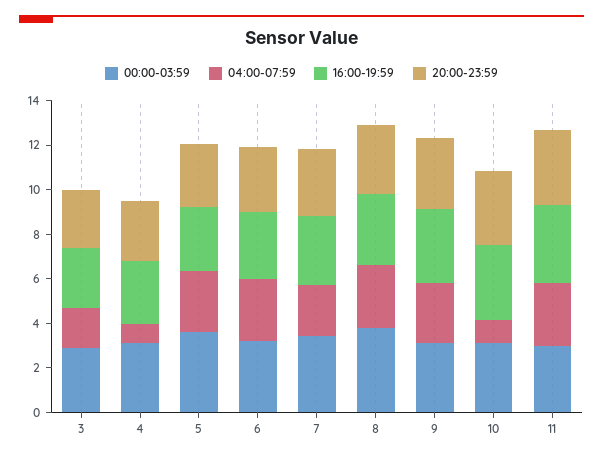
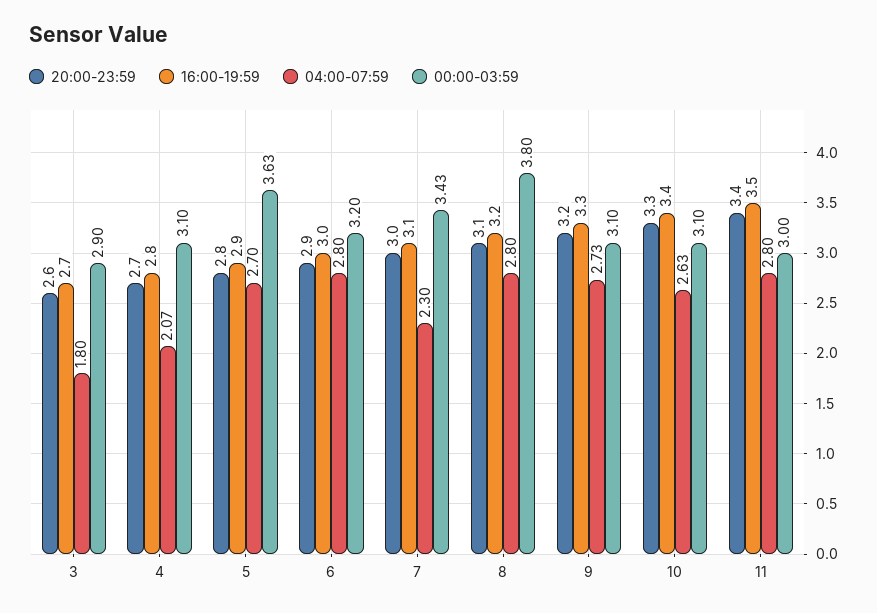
  {
    "00:00-03:59": {
      "3": 2.9,
      "4": 3.1,
      "5": 3.63,
      "6": 3.2,
      "7": 3.43,
      "8": 3.8,
      "9": 3.1,
      "10": 3.1,
      "11": 3
    },
    "04:00-07:59": {
      "3": 1.8,
-     "4": 1,
+     "4": 2.07,
      "5": 2.7,
      "6": 2.8,
      "7": 2.3,
      "8": 2.8,
      "9": 2.73,
-     "10": 1,
+     "10": 2.63,
      "11": 2.8
    },
    "16:00-19:59": {
      "3": 2.7,
      "4": 2.8,
      "5": 2.9,
      "6": 3,
      "7": 3.1,
      "8": 3.2,
      "9": 3.3,
      "10": 3.4,
      "11": 3.5
    },
    "20:00-23:59": {
      "3": 2.6,
      "4": 2.7,
      "5": 2.8,
      "6": 2.9,
      "7": 3,
      "8": 3.1,
      "9": 3.2,
      "10": 3.3,
      "11": 3.4
    }
  }

